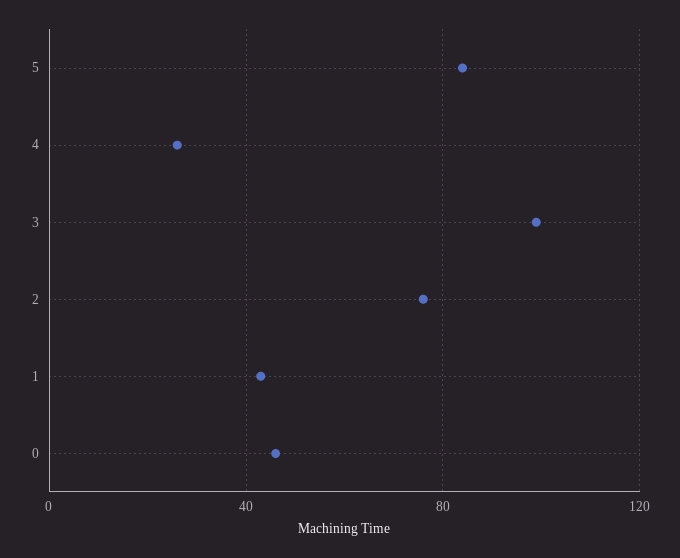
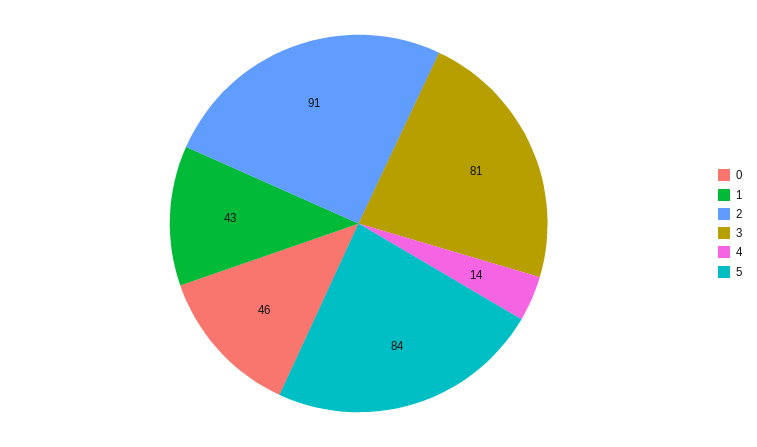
  {
    "5": 84,
-   "4": 25,
+   "4": 14,
-   "3": 100,
+   "3": 81,
-   "2": 75,
+   "2": 91,
    "1": 43,
    "0": 46
  }

